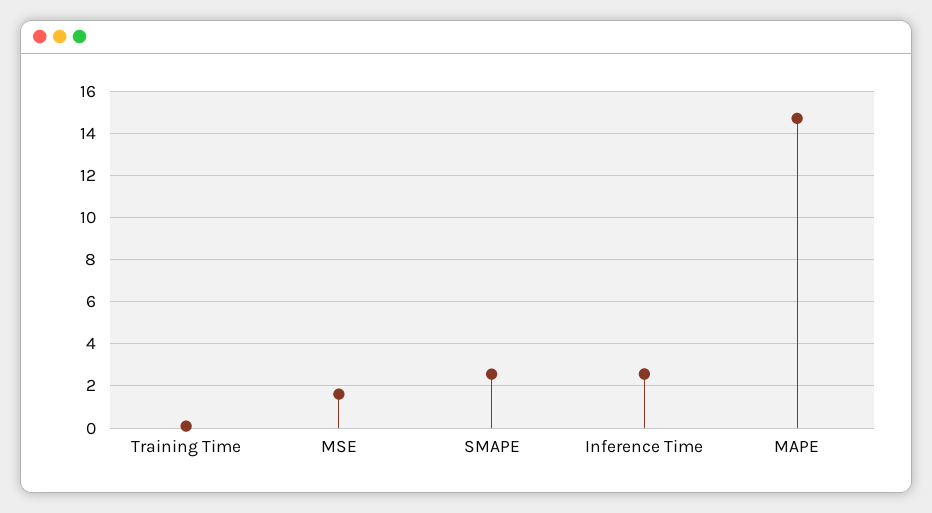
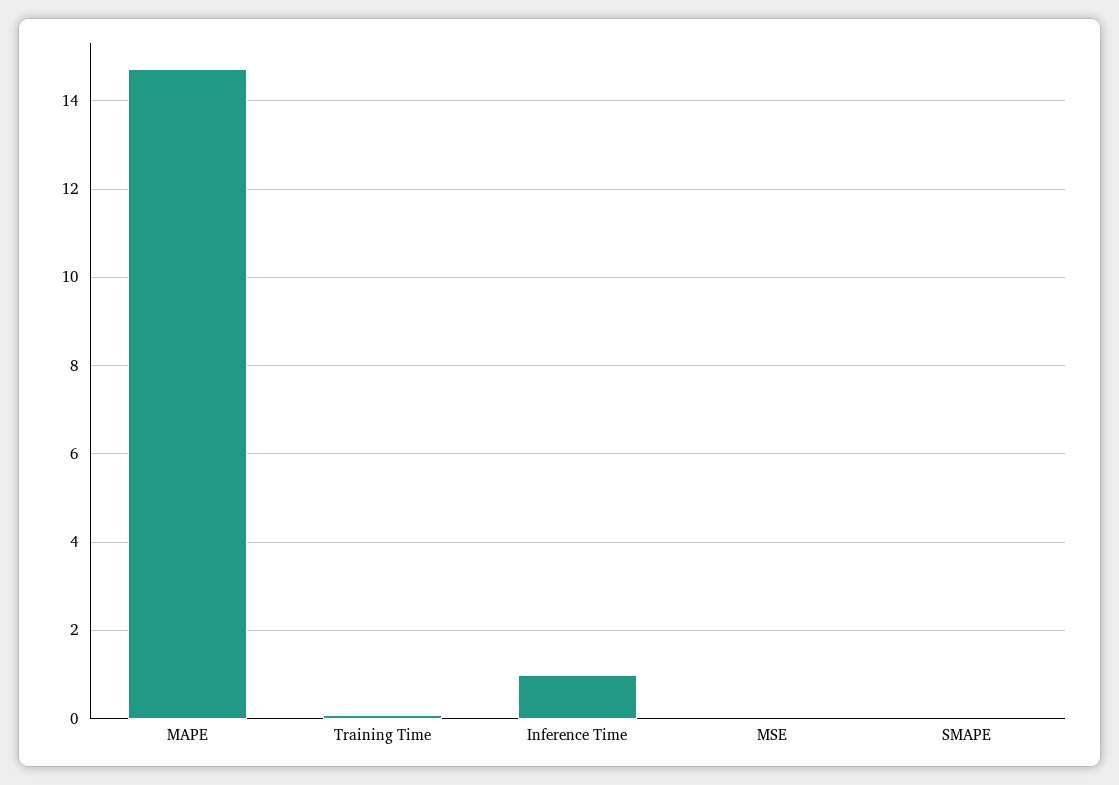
  {
    "Training Time": 0,
-   "MSE": 1.5,
+   "MSE": 0,
-   "SMAPE": 2.5,
+   "SMAPE": 0,
-   "Inference Time": 2.5,
+   "Inference Time": 1,
    "MAPE": 14.8
  }

